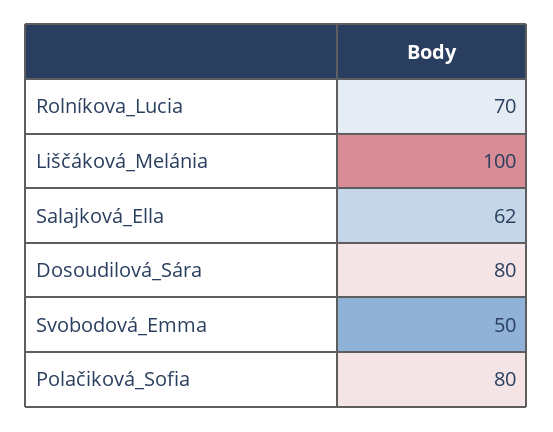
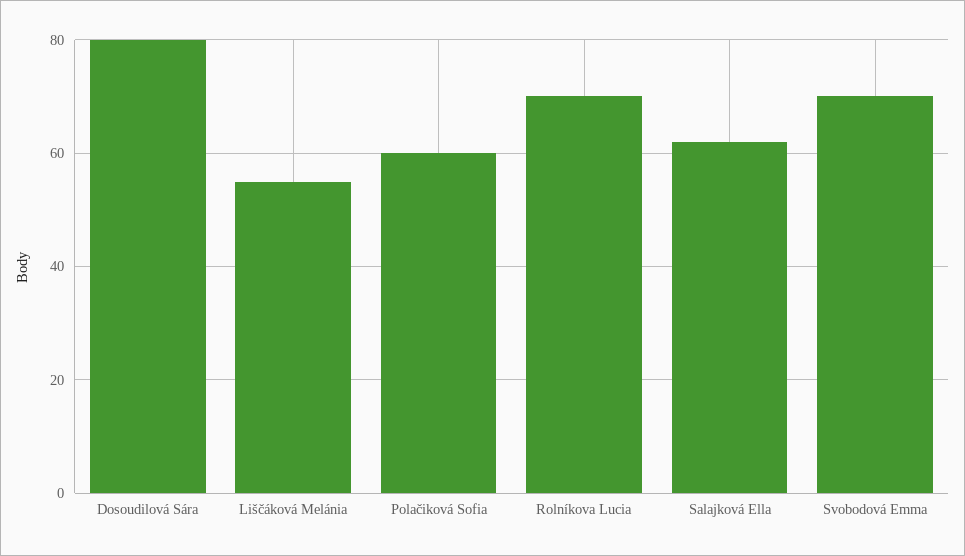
  {
    "Rolníkova_Lucia": 70,
-   "Liščáková_Melánia": 100,
+   "Liščáková_Melánia": 55,
    "Salajková_Ella": 62,
    "Dosoudilová_Sára": 80,
-   "Svobodová_Emma": 50,
+   "Svobodová_Emma": 70,
-   "Polačiková_Sofia": 80
+   "Polačiková_Sofia": 60
  }

